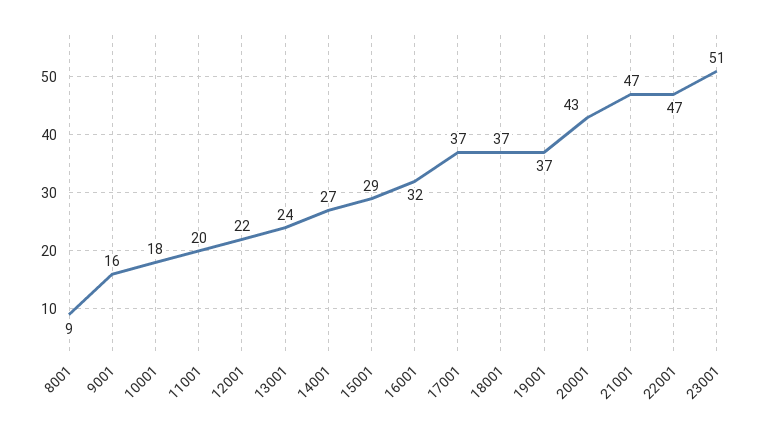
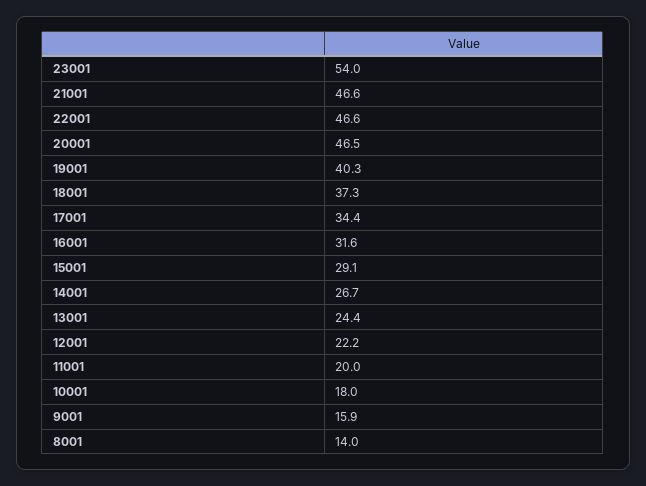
  {
-   "8001": 9,
+   "8001": 14,
    "9001": 15.9,
    "10001": 18,
    "11001": 20,
    "12001": 22.2,
    "13001": 24.4,
    "14001": 26.7,
    "15001": 29.1,
    "16001": 31.6,
-   "17001": 37,
+   "17001": 34.4,
    "18001": 37.3,
-   "19001": 37,
+   "19001": 40.3,
-   "20001": 43,
+   "20001": 46.5,
    "21001": 46.6,
    "22001": 46.6,
-   "23001": 51
+   "23001": 54
  }

